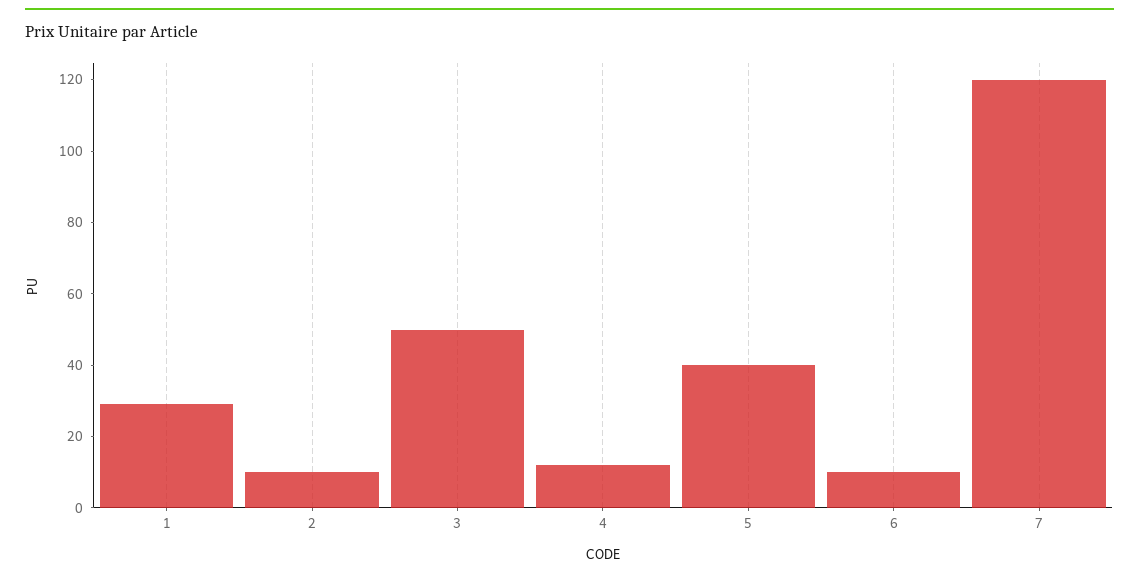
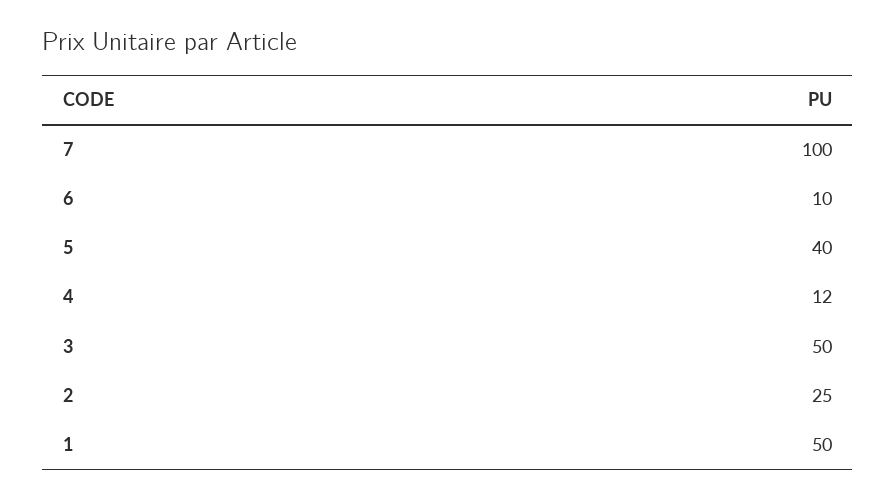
  {
-   "1": 30,
+   "1": 50,
-   "2": 10,
+   "2": 25,
    "3": 50,
    "4": 12,
    "5": 40,
    "6": 10,
-   "7": 120
+   "7": 100
  }

